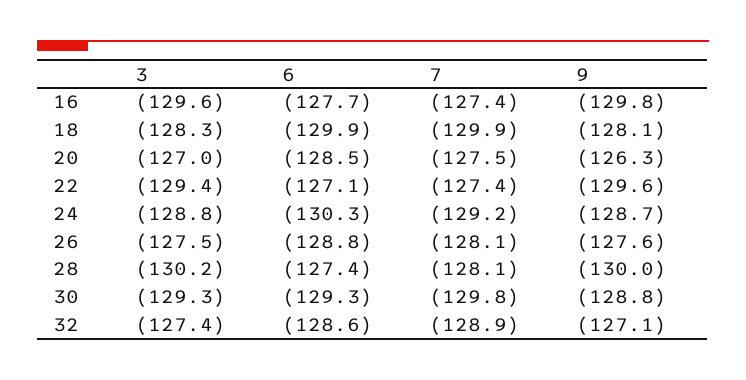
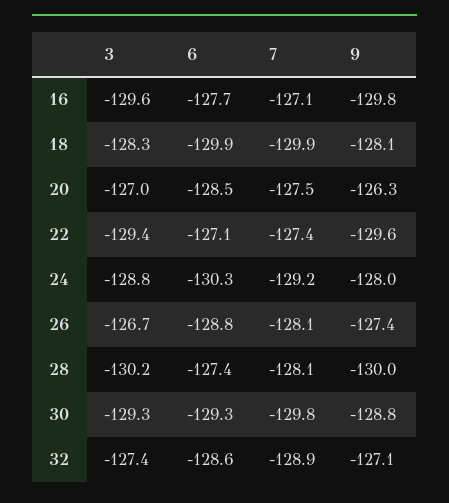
  {
    "3": {
      "16": -129.6,
      "18": -128.3,
      "20": -127,
      "22": -129.4,
      "24": -128.8,
-     "26": -127.5,
+     "26": -126.7,
      "28": -130.2,
      "30": -129.3,
      "32": -127.4
    },
    "6": {
      "16": -127.7,
      "18": -129.9,
      "20": -128.5,
      "22": -127.1,
      "24": -130.3,
      "26": -128.8,
      "28": -127.4,
      "30": -129.3,
      "32": -128.6
    },
    "7": {
-     "16": -127.4,
+     "16": -127.1,
      "18": -129.9,
      "20": -127.5,
      "22": -127.4,
      "24": -129.2,
      "26": -128.1,
      "28": -128.1,
      "30": -129.8,
      "32": -128.9
    },
    "9": {
      "16": -129.8,
      "18": -128.1,
      "20": -126.3,
      "22": -129.6,
-     "24": -128.7,
+     "24": -128,
-     "26": -127.6,
+     "26": -127.4,
      "28": -130,
      "30": -128.8,
      "32": -127.1
    }
  }

